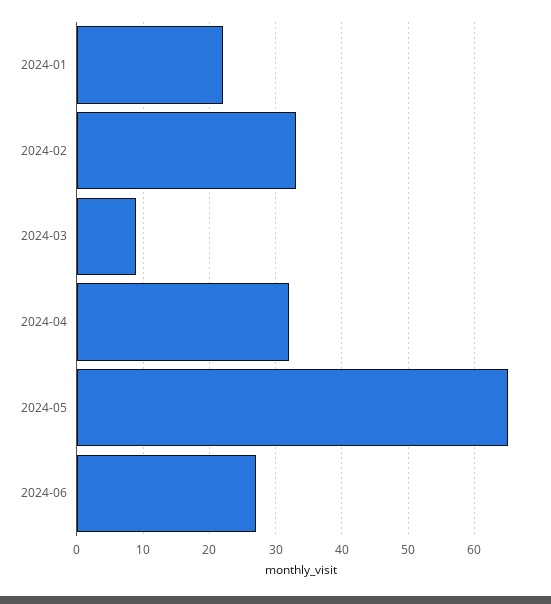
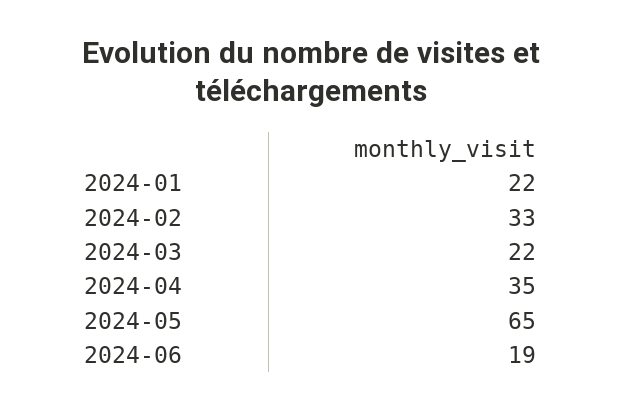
  {
    "2024-01": 22,
    "2024-02": 33,
-   "2024-03": 9,
+   "2024-03": 22,
-   "2024-04": 32,
+   "2024-04": 35,
    "2024-05": 65,
-   "2024-06": 27
+   "2024-06": 19
  }

